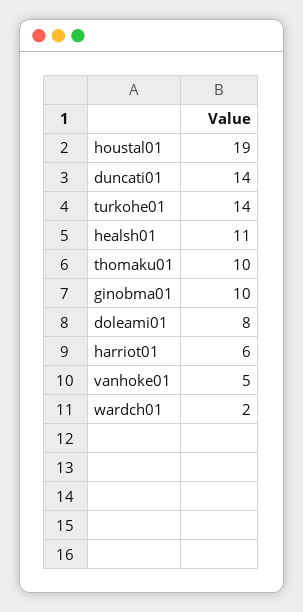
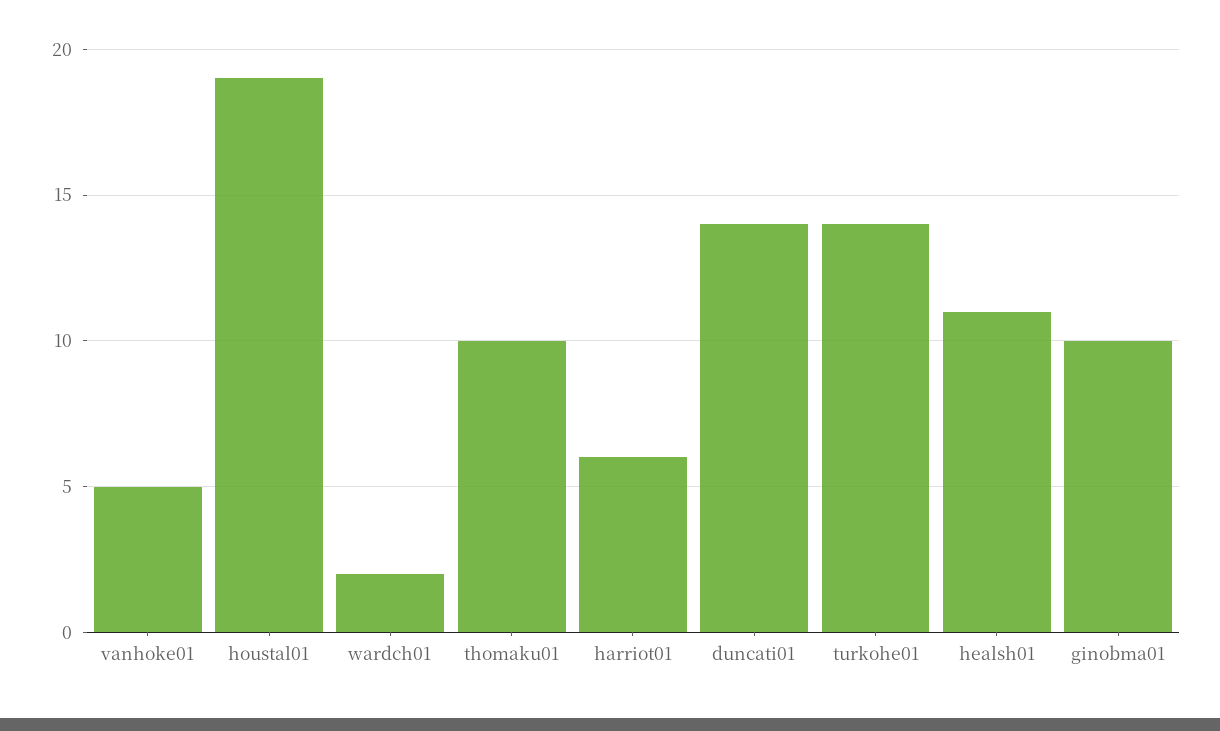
  {
    "houstal01": 19,
    "duncati01": 14,
    "turkohe01": 14,
    "healsh01": 11,
    "thomaku01": 10,
    "ginobma01": 10,
-   "doleami01": 8,
    "harriot01": 6,
    "vanhoke01": 5,
    "wardch01": 2
  }

